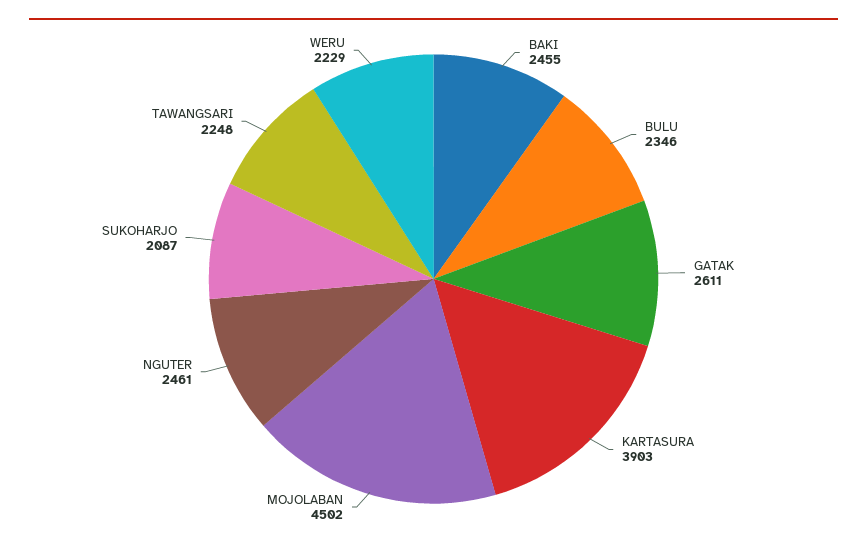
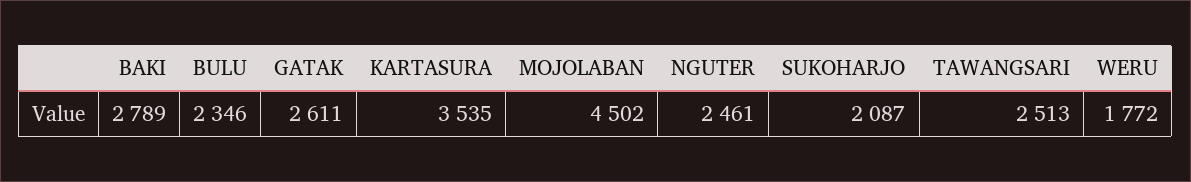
  {
-   "BAKI": 2455,
+   "BAKI": 2789,
    "BULU": 2346,
    "GATAK": 2611,
-   "KARTASURA": 3903,
+   "KARTASURA": 3535,
    "MOJOLABAN": 4502,
    "NGUTER": 2461,
    "SUKOHARJO": 2087,
-   "TAWANGSARI": 2248,
+   "TAWANGSARI": 2513,
-   "WERU": 2229
+   "WERU": 1772
  }

